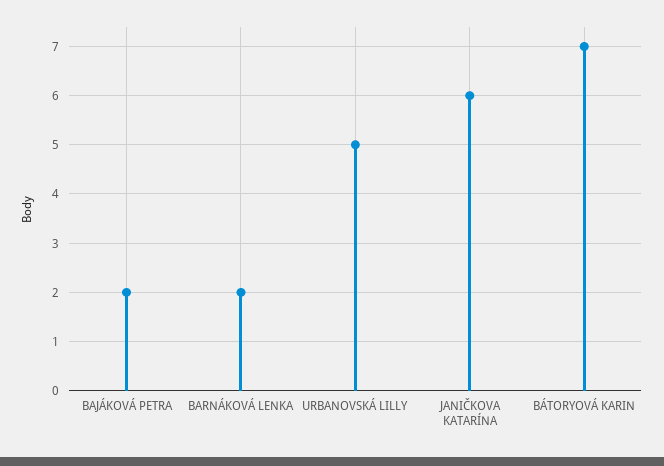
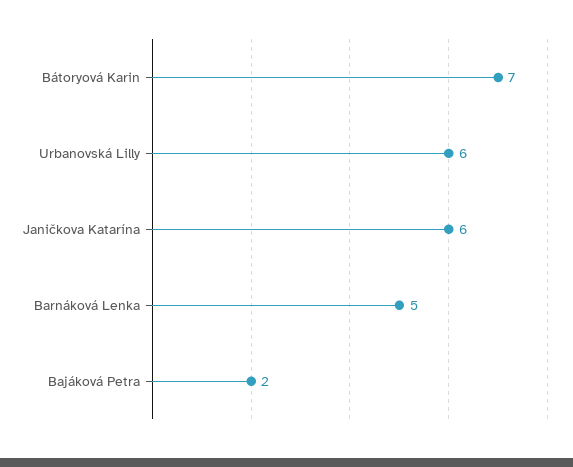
  {
    "BAJÁKOVÁ PETRA": 2,
-   "BARNÁKOVÁ LENKA": 2,
+   "BARNÁKOVÁ LENKA": 5,
-   "URBANOVSKÁ LILLY": 5,
+   "URBANOVSKÁ LILLY": 6,
    "JANIČKOVA KATARÍNA": 6,
    "BÁTORYOVÁ KARIN": 7
  }

